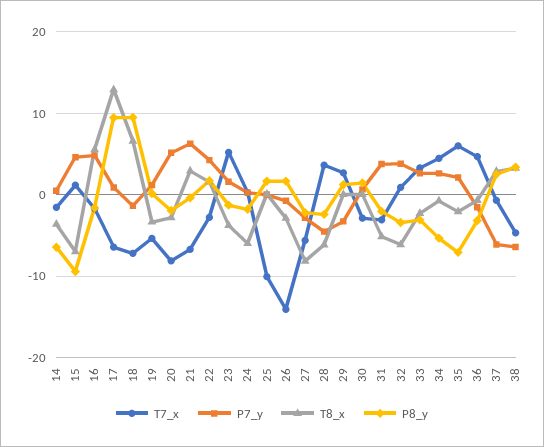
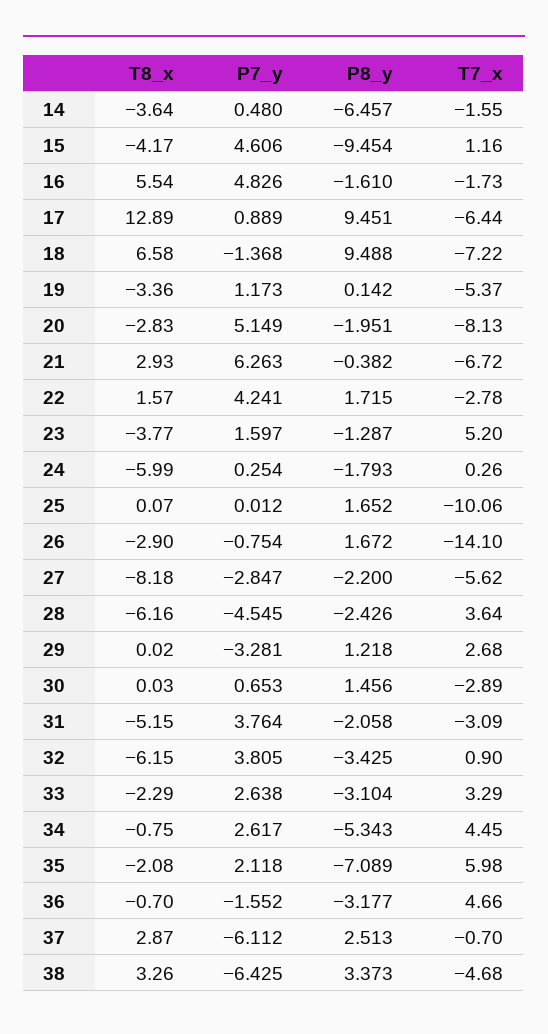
  {
    "T7_x": {
      "14": -1.55,
      "15": 1.16,
      "16": -1.73,
      "17": -6.44,
      "18": -7.22,
      "19": -5.37,
      "20": -8.13,
      "21": -6.72,
      "22": -2.78,
      "23": 5.2,
      "24": 0.26,
      "25": -10.06,
      "26": -14.1,
      "27": -5.62,
      "28": 3.64,
      "29": 2.68,
      "30": -2.89,
      "31": -3.09,
      "32": 0.9,
      "33": 3.29,
      "34": 4.45,
      "35": 5.98,
      "36": 4.66,
      "37": -0.7,
      "38": -4.68
    },
    "P7_y": {
      "14": 0.48,
      "15": 4.606,
      "16": 4.826,
      "17": 0.889,
      "18": -1.368,
      "19": 1.173,
      "20": 5.149,
      "21": 6.263,
      "22": 4.241,
      "23": 1.597,
      "24": 0.254,
      "25": 0.012,
      "26": -0.754,
      "27": -2.847,
      "28": -4.545,
      "29": -3.281,
      "30": 0.653,
      "31": 3.764,
      "32": 3.805,
      "33": 2.638,
      "34": 2.617,
      "35": 2.118,
      "36": -1.552,
      "37": -6.112,
      "38": -6.425
    },
    "T8_x": {
      "14": -3.64,
-     "15": -7,
+     "15": -4.17,
      "16": 5.54,
      "17": 12.89,
      "18": 6.58,
      "19": -3.36,
      "20": -2.83,
      "21": 2.93,
      "22": 1.57,
      "23": -3.77,
      "24": -5.99,
      "25": 0.07,
      "26": -2.9,
      "27": -8.18,
      "28": -6.16,
      "29": 0.02,
      "30": 0.03,
      "31": -5.15,
      "32": -6.15,
      "33": -2.29,
      "34": -0.75,
      "35": -2.08,
      "36": -0.7,
      "37": 2.87,
      "38": 3.26
    },
    "P8_y": {
      "14": -6.457,
      "15": -9.454,
      "16": -1.61,
      "17": 9.451,
      "18": 9.488,
      "19": 0.142,
      "20": -1.951,
      "21": -0.382,
      "22": 1.715,
      "23": -1.287,
      "24": -1.793,
      "25": 1.652,
      "26": 1.672,
      "27": -2.2,
      "28": -2.426,
      "29": 1.218,
      "30": 1.456,
      "31": -2.058,
      "32": -3.425,
      "33": -3.104,
      "34": -5.343,
      "35": -7.089,
      "36": -3.177,
      "37": 2.513,
      "38": 3.373
    }
  }

